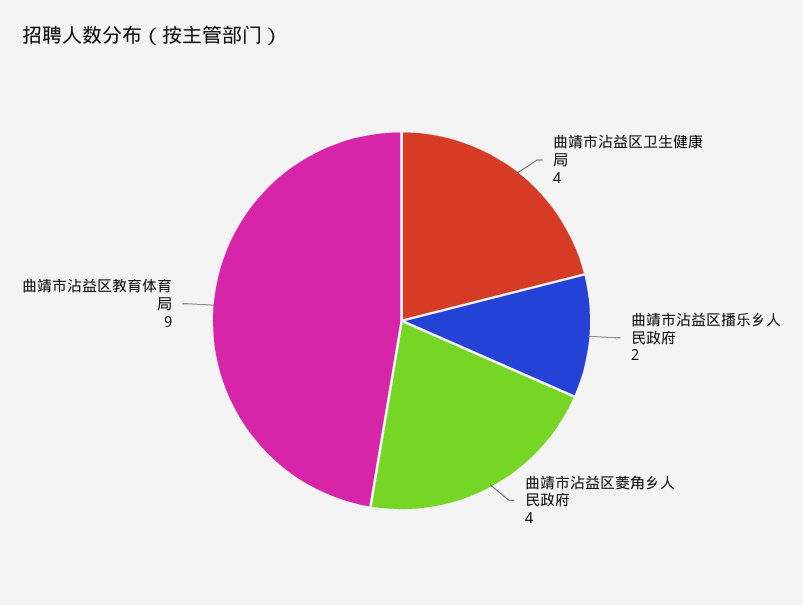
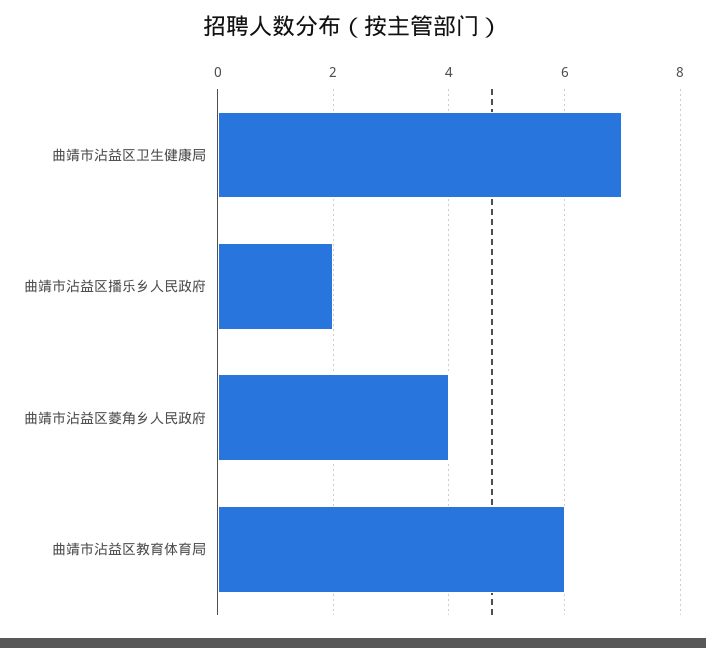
  {
-   "曲靖市沾益区卫生健康局": 4,
+   "曲靖市沾益区卫生健康局": 7,
    "曲靖市沾益区播乐乡人民政府": 2,
    "曲靖市沾益区菱角乡人民政府": 4,
-   "曲靖市沾益区教育体育局": 9
+   "曲靖市沾益区教育体育局": 6
  }

